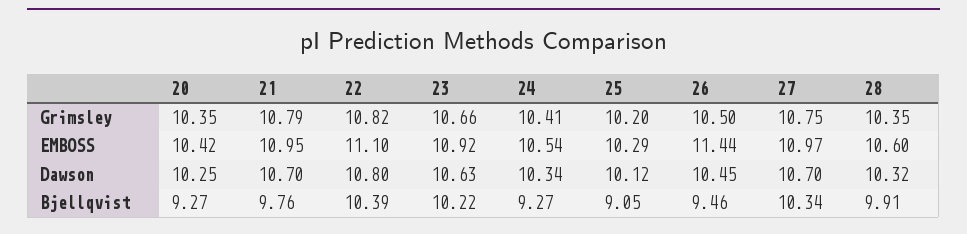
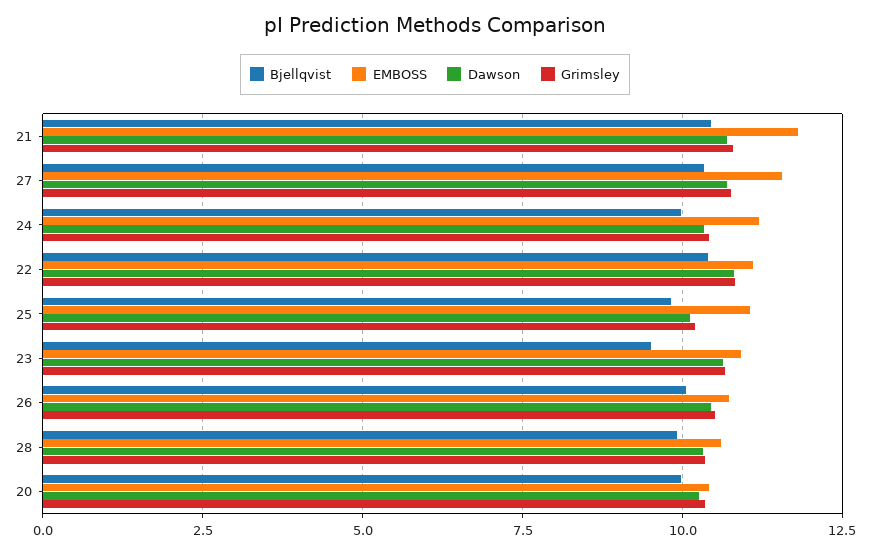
  {
    "Grimsley": {
      "20": 10.35,
      "21": 10.79,
      "22": 10.82,
      "23": 10.66,
      "24": 10.41,
      "25": 10.2,
      "26": 10.5,
      "27": 10.75,
      "28": 10.35
    },
    "EMBOSS": {
      "20": 10.42,
-     "21": 10.95,
+     "21": 11.75,
      "22": 11.1,
      "23": 10.92,
-     "24": 10.54,
+     "24": 11.25,
-     "25": 10.29,
+     "25": 11,
-     "26": 11.44,
+     "26": 10.75,
-     "27": 10.97,
+     "27": 11.5,
      "28": 10.6
    },
    "Dawson": {
      "20": 10.25,
      "21": 10.7,
      "22": 10.8,
      "23": 10.63,
      "24": 10.34,
      "25": 10.12,
      "26": 10.45,
      "27": 10.7,
      "28": 10.32
    },
    "Bjellqvist": {
-     "20": 9.27,
+     "20": 10,
-     "21": 9.76,
+     "21": 10.5,
      "22": 10.39,
-     "23": 10.22,
+     "23": 9.5,
-     "24": 9.27,
+     "24": 10,
-     "25": 9.05,
+     "25": 9.75,
-     "26": 9.46,
+     "26": 10,
      "27": 10.34,
      "28": 9.91
    }
  }

